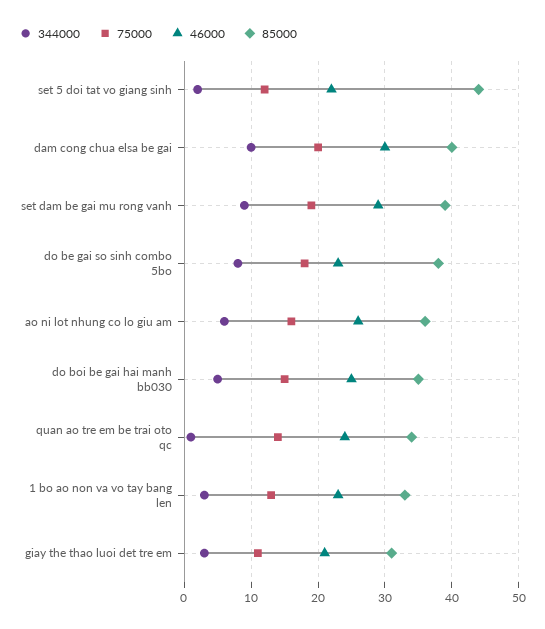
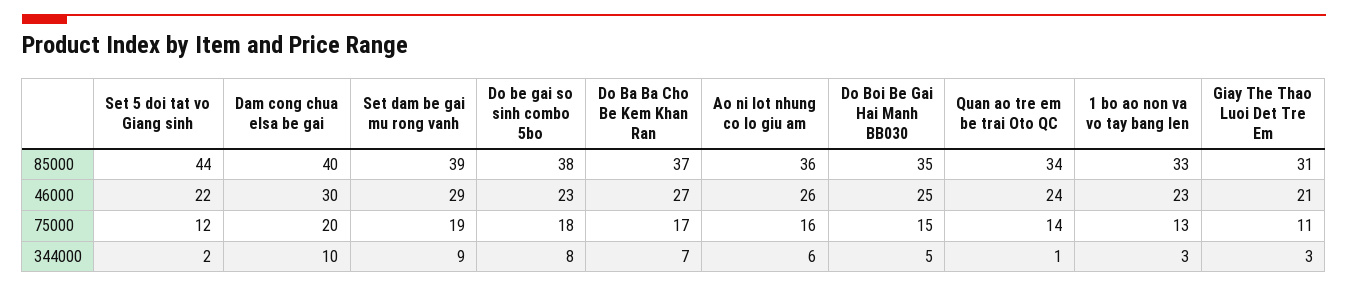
  {
    "344000": {
      "set 5 doi tat vo giang sinh": 2,
      "dam cong chua elsa be gai": 10,
      "set dam be gai mu rong vanh": 9,
      "do be gai so sinh combo 5bo": 8,
      "ao ni lot nhung co lo giu am": 6,
      "do boi be gai hai manh bb030": 5,
      "quan ao tre em be trai oto qc": 1,
      "1 bo ao non va vo tay bang len": 3,
-     "giay the thao luoi det tre em": 3
+     "giay the thao luoi det tre em": 3,
+     "Do Ba Ba Cho Be Kem Khan Ran": 7
    },
    "75000": {
      "set 5 doi tat vo giang sinh": 12,
      "dam cong chua elsa be gai": 20,
      "set dam be gai mu rong vanh": 19,
      "do be gai so sinh combo 5bo": 18,
      "ao ni lot nhung co lo giu am": 16,
      "do boi be gai hai manh bb030": 15,
      "quan ao tre em be trai oto qc": 14,
      "1 bo ao non va vo tay bang len": 13,
-     "giay the thao luoi det tre em": 11
+     "giay the thao luoi det tre em": 11,
+     "Do Ba Ba Cho Be Kem Khan Ran": 17
    },
    "46000": {
      "set 5 doi tat vo giang sinh": 22,
      "dam cong chua elsa be gai": 30,
      "set dam be gai mu rong vanh": 29,
      "do be gai so sinh combo 5bo": 23,
      "ao ni lot nhung co lo giu am": 26,
      "do boi be gai hai manh bb030": 25,
      "quan ao tre em be trai oto qc": 24,
      "1 bo ao non va vo tay bang len": 23,
-     "giay the thao luoi det tre em": 21
+     "giay the thao luoi det tre em": 21,
+     "Do Ba Ba Cho Be Kem Khan Ran": 27
    },
    "85000": {
      "set 5 doi tat vo giang sinh": 44,
      "dam cong chua elsa be gai": 40,
      "set dam be gai mu rong vanh": 39,
      "do be gai so sinh combo 5bo": 38,
      "ao ni lot nhung co lo giu am": 36,
      "do boi be gai hai manh bb030": 35,
      "quan ao tre em be trai oto qc": 34,
      "1 bo ao non va vo tay bang len": 33,
-     "giay the thao luoi det tre em": 31
+     "giay the thao luoi det tre em": 31,
+     "Do Ba Ba Cho Be Kem Khan Ran": 37
    }
  }

